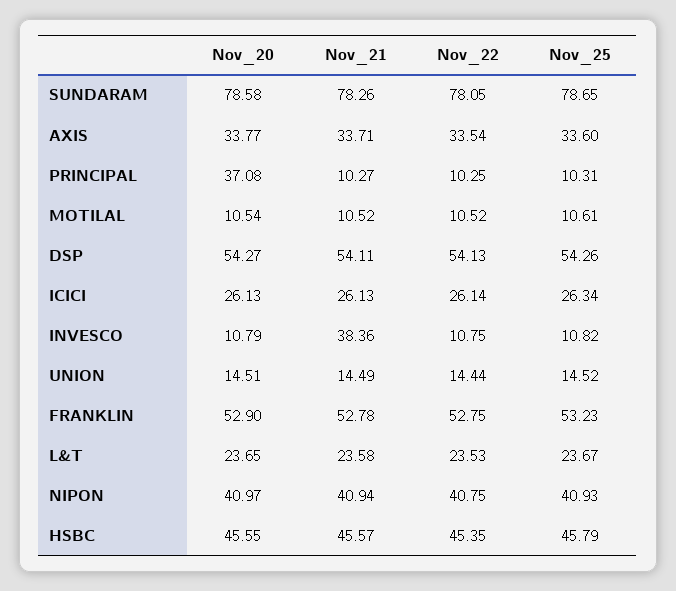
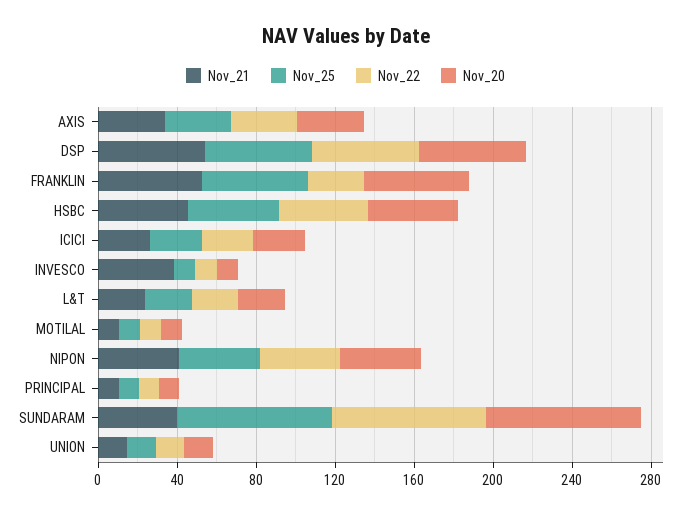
  {
    "Nov_20": {
      "SUNDARAM": 78.58,
      "AXIS": 33.77,
-     "PRINCIPAL": 37.08,
+     "PRINCIPAL": 10,
      "MOTILAL": 10.54,
      "DSP": 54.27,
      "ICICI": 26.13,
      "INVESCO": 10.79,
      "UNION": 14.51,
      "FRANKLIN": 52.9,
      "L&T": 23.65,
      "NIPON": 40.97,
      "HSBC": 45.55
    },
    "Nov_21": {
-     "SUNDARAM": 78.26,
+     "SUNDARAM": 40,
      "AXIS": 33.71,
      "PRINCIPAL": 10.27,
      "MOTILAL": 10.52,
      "DSP": 54.11,
      "ICICI": 26.13,
      "INVESCO": 38.36,
      "UNION": 14.49,
      "FRANKLIN": 52.78,
      "L&T": 23.58,
      "NIPON": 40.94,
      "HSBC": 45.57
    },
    "Nov_22": {
      "SUNDARAM": 78.05,
      "AXIS": 33.54,
      "PRINCIPAL": 10.25,
      "MOTILAL": 10.52,
      "DSP": 54.13,
      "ICICI": 26.14,
      "INVESCO": 10.75,
      "UNION": 14.44,
-     "FRANKLIN": 52.75,
+     "FRANKLIN": 30,
      "L&T": 23.53,
      "NIPON": 40.75,
      "HSBC": 45.35
    },
    "Nov_25": {
      "SUNDARAM": 78.65,
      "AXIS": 33.6,
      "PRINCIPAL": 10.31,
      "MOTILAL": 10.61,
      "DSP": 54.26,
      "ICICI": 26.34,
      "INVESCO": 10.82,
      "UNION": 14.52,
      "FRANKLIN": 53.23,
      "L&T": 23.67,
      "NIPON": 40.93,
      "HSBC": 45.79
    }
  }

